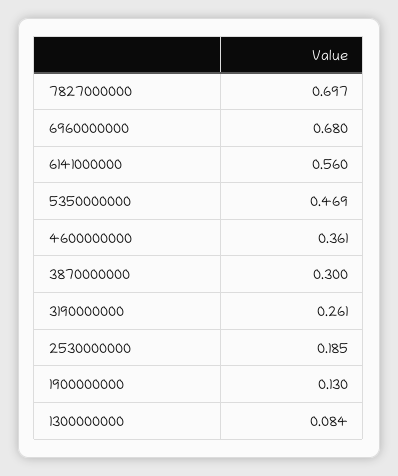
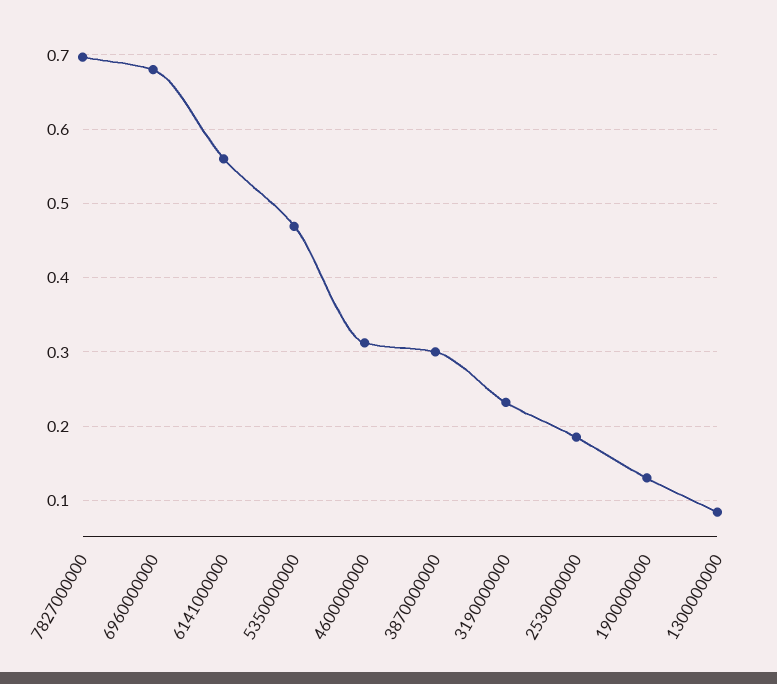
  {
    "7827000000": 0.697,
    "6960000000": 0.68,
    "6141000000": 0.56,
    "5350000000": 0.469,
-   "4600000000": 0.361,
+   "4600000000": 0.31,
    "3870000000": 0.3,
-   "3190000000": 0.261,
+   "3190000000": 0.23,
    "2530000000": 0.185,
    "1900000000": 0.13,
    "1300000000": 0.084
  }

